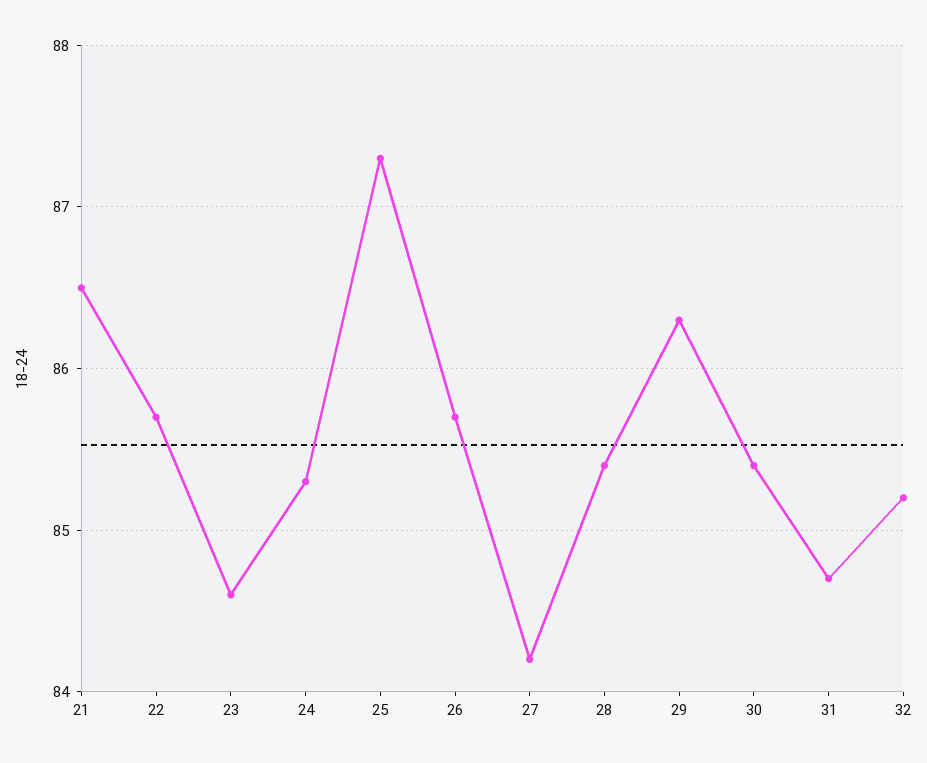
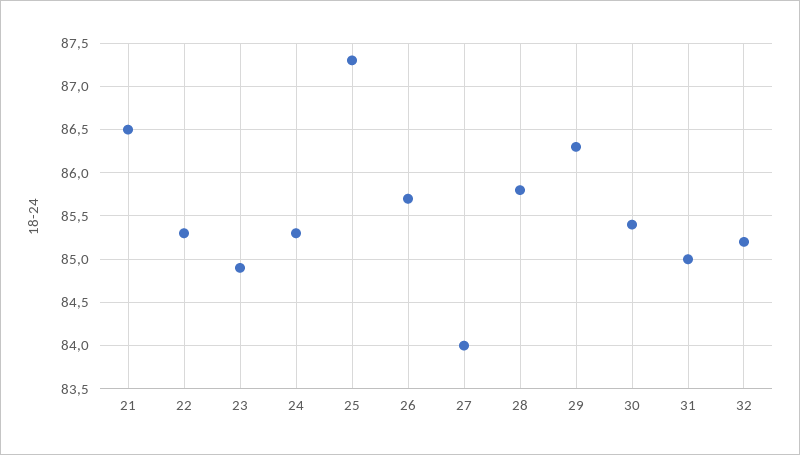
  {
    "21": 86.5,
-   "22": 85.7,
+   "22": 85.3,
-   "23": 84.6,
+   "23": 84.9,
    "24": 85.3,
    "25": 87.3,
    "26": 85.7,
-   "27": 84.2,
+   "27": 84,
-   "28": 85.4,
+   "28": 85.8,
    "29": 86.3,
    "30": 85.4,
-   "31": 84.7,
+   "31": 85,
    "32": 85.2
  }

